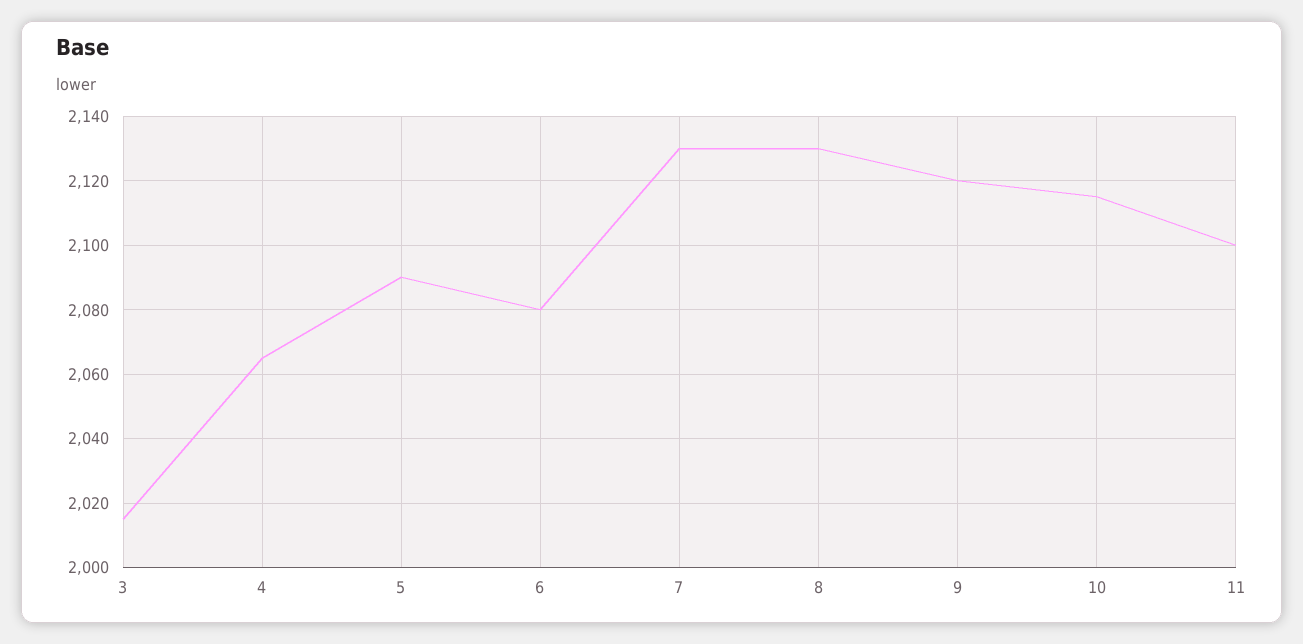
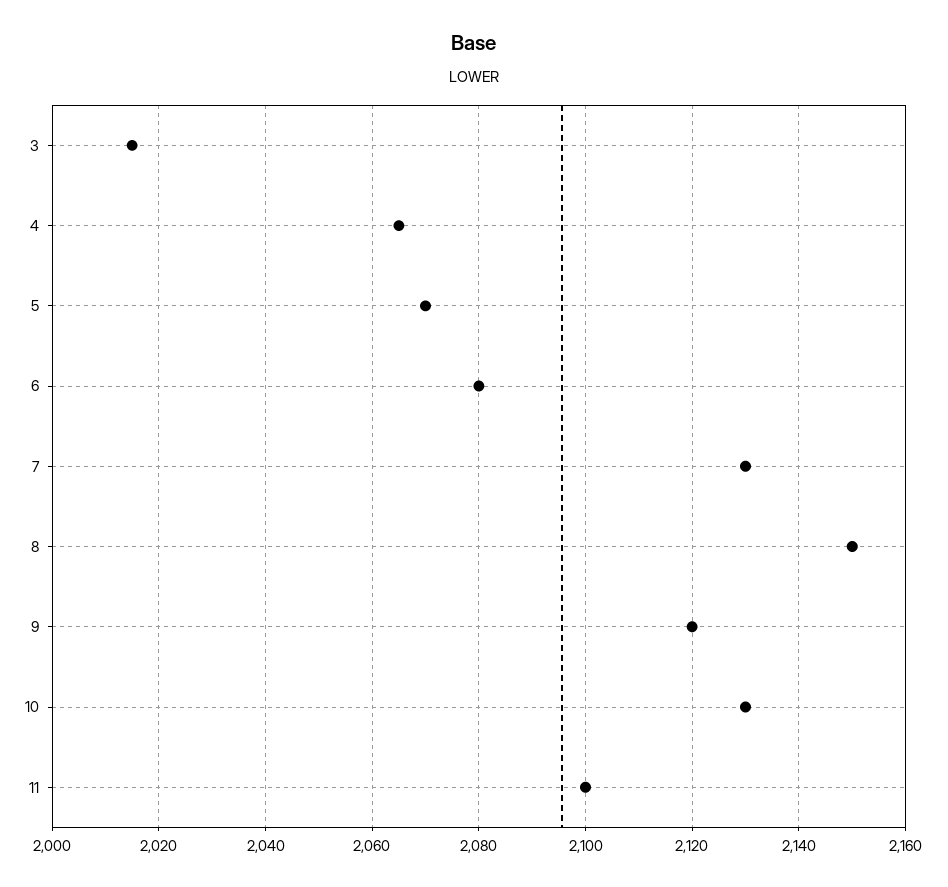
  {
    "3": 2015,
    "4": 2065,
-   "5": 2090,
+   "5": 2070,
    "6": 2080,
    "7": 2130,
-   "8": 2130,
+   "8": 2150,
    "9": 2120,
-   "10": 2115,
+   "10": 2130,
    "11": 2100
  }

